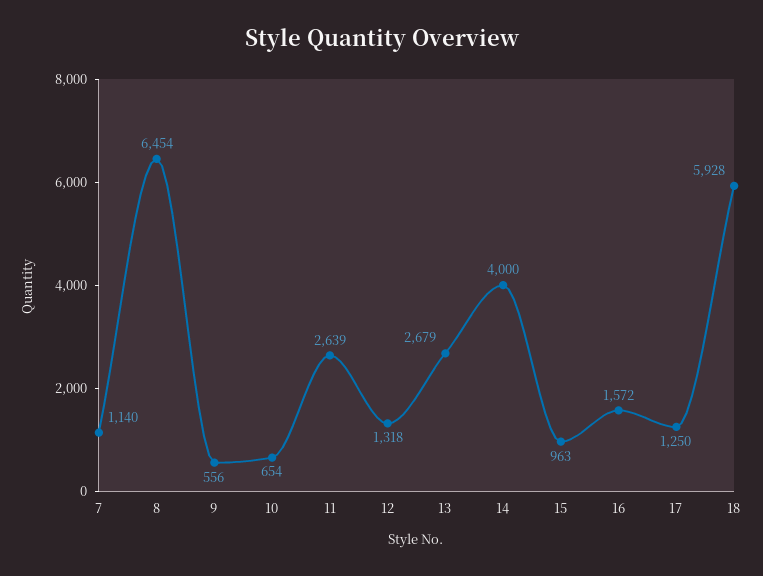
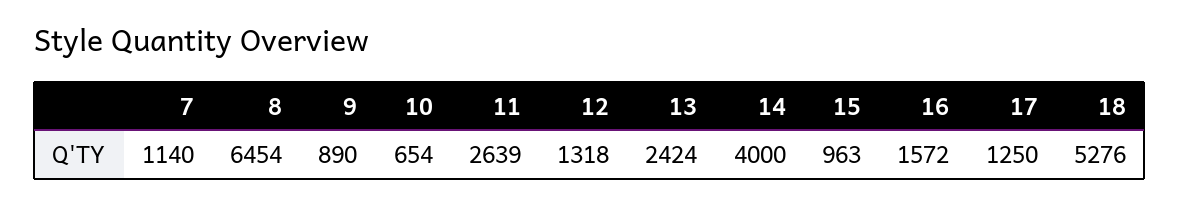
  {
    "7": 1140,
    "8": 6454,
-   "9": 556,
+   "9": 890,
    "10": 654,
    "11": 2639,
    "12": 1318,
-   "13": 2679,
+   "13": 2424,
    "14": 4000,
    "15": 963,
    "16": 1572,
    "17": 1250,
-   "18": 5928
+   "18": 5276
  }

